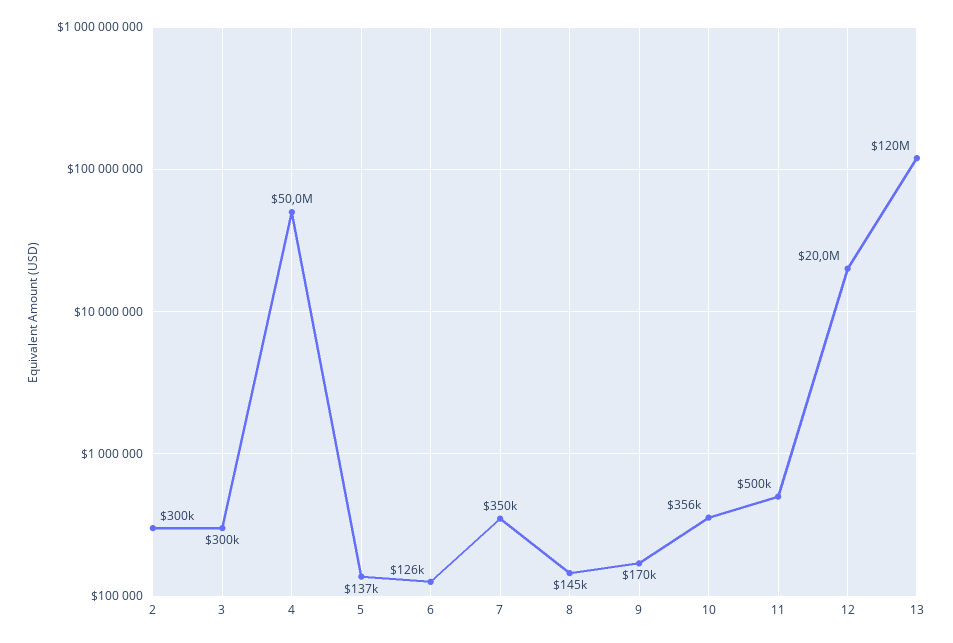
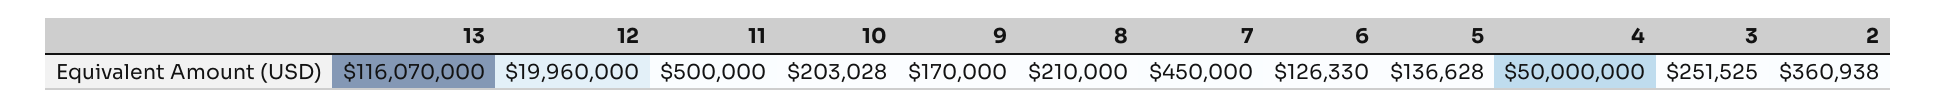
  {
-   "2": 300000,
+   "2": 360938,
-   "3": 300000,
+   "3": 251525,
    "4": 50000000,
    "5": 136628,
    "6": 126330,
-   "7": 350000,
+   "7": 450000,
-   "8": 145000,
+   "8": 210000,
    "9": 170000,
-   "10": 356000,
+   "10": 203028,
    "11": 500000,
    "12": 19960000,
-   "13": 120000000
+   "13": 116070000
  }

